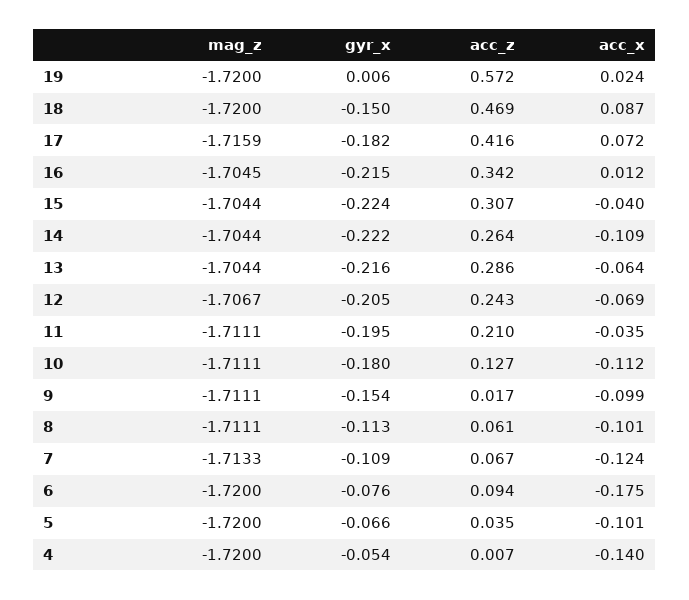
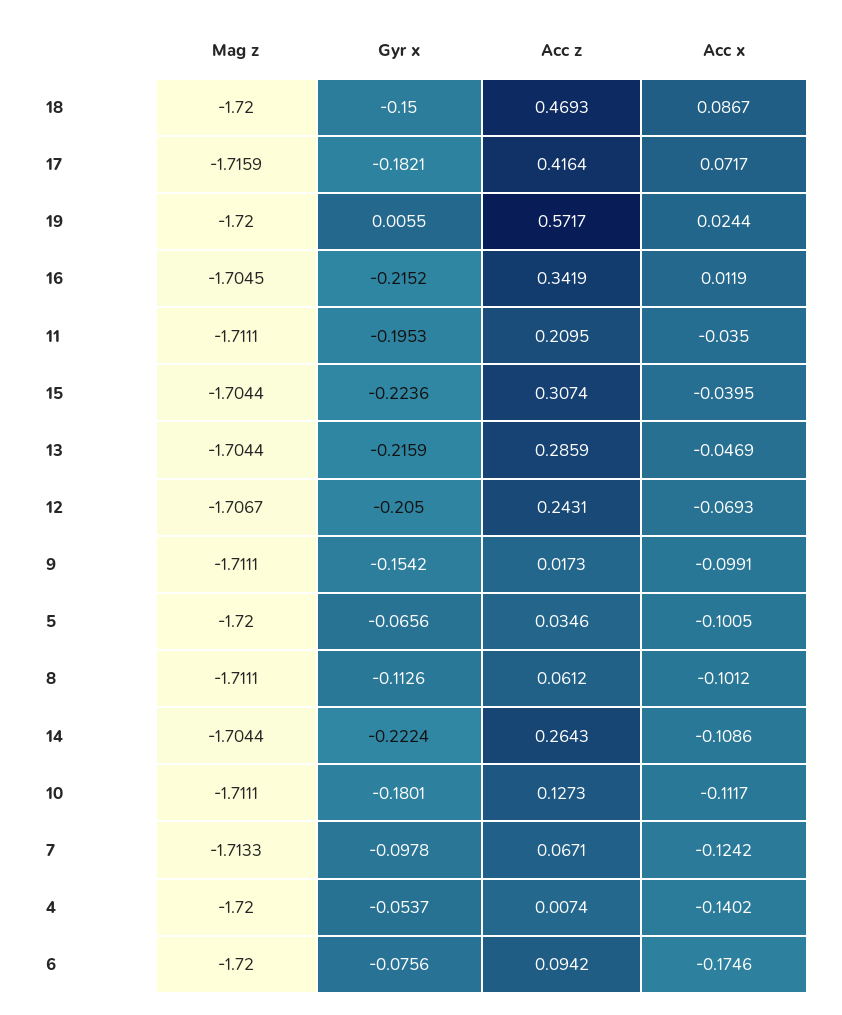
  {
    "mag_z": {
      "19": -1.72,
      "18": -1.72,
      "17": -1.7159,
      "16": -1.7045,
      "15": -1.7044,
      "14": -1.7044,
      "13": -1.7044,
      "12": -1.7067,
      "11": -1.7111,
      "10": -1.7111,
      "9": -1.7111,
      "8": -1.7111,
      "7": -1.7133,
      "6": -1.72,
      "5": -1.72,
      "4": -1.72
    },
    "gyr_x": {
      "19": 0.0055,
      "18": -0.15,
      "17": -0.1821,
      "16": -0.2152,
      "15": -0.2236,
      "14": -0.2224,
      "13": -0.2159,
      "12": -0.205,
      "11": -0.1953,
      "10": -0.1801,
      "9": -0.1542,
      "8": -0.1126,
-     "7": -0.109,
+     "7": -0.0978,
      "6": -0.0756,
      "5": -0.0656,
      "4": -0.0537
    },
    "acc_z": {
      "19": 0.5717,
      "18": 0.4693,
      "17": 0.4164,
      "16": 0.3419,
      "15": 0.3074,
      "14": 0.2643,
      "13": 0.2859,
      "12": 0.2431,
      "11": 0.2095,
      "10": 0.1273,
      "9": 0.0173,
      "8": 0.0612,
      "7": 0.0671,
      "6": 0.0942,
      "5": 0.0346,
      "4": 0.0074
    },
    "acc_x": {
      "19": 0.0244,
      "18": 0.0867,
      "17": 0.0717,
      "16": 0.0119,
      "15": -0.0395,
      "14": -0.1086,
-     "13": -0.064,
+     "13": -0.0469,
      "12": -0.0693,
      "11": -0.035,
      "10": -0.1117,
      "9": -0.0991,
      "8": -0.1012,
      "7": -0.1242,
      "6": -0.1746,
      "5": -0.1005,
      "4": -0.1402
    }
  }

